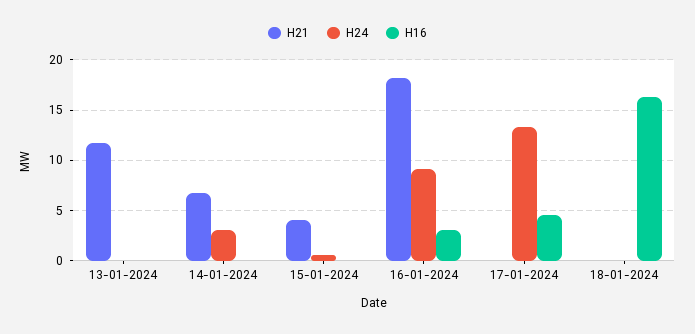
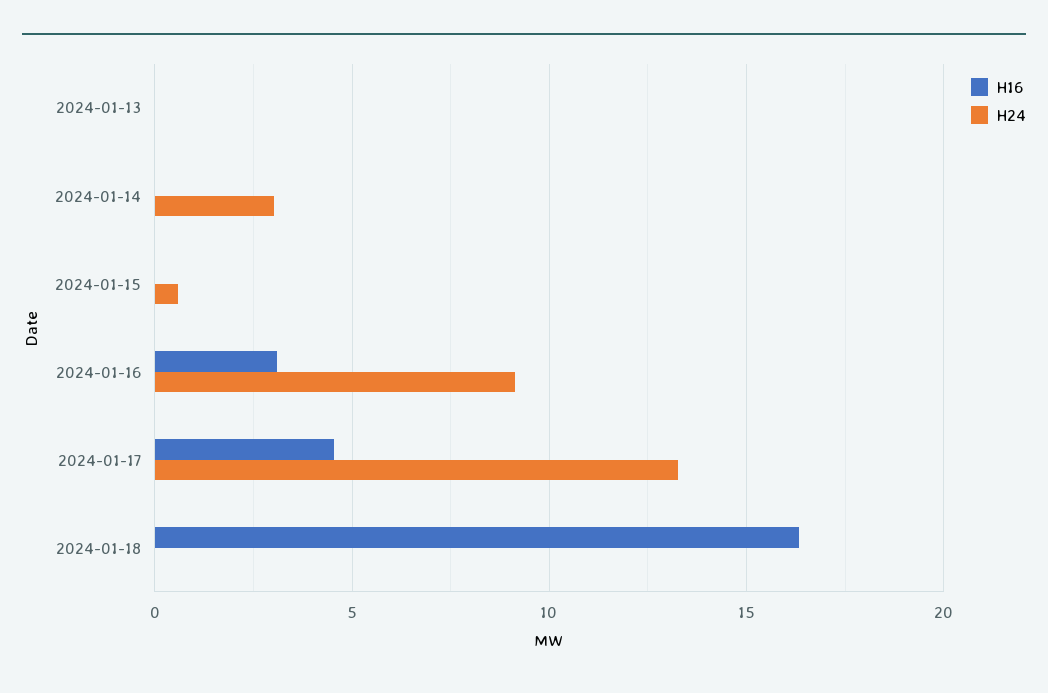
  {
-   "H21": {
-     "13-01-2024": 12,
-     "14-01-2024": 7,
-     "15-01-2024": 4,
-     "16-01-2024": 18,
-     "17-01-2024": 0,
-     "18-01-2024": 0
-   },
    "H24": {
      "13-01-2024": 0,
      "14-01-2024": 3,
      "15-01-2024": 0.5,
      "16-01-2024": 9,
      "17-01-2024": 13.5,
      "18-01-2024": 0
    },
    "H16": {
      "13-01-2024": 0,
      "14-01-2024": 0,
      "15-01-2024": 0,
      "16-01-2024": 3,
      "17-01-2024": 4.5,
      "18-01-2024": 16.5
    }
  }

